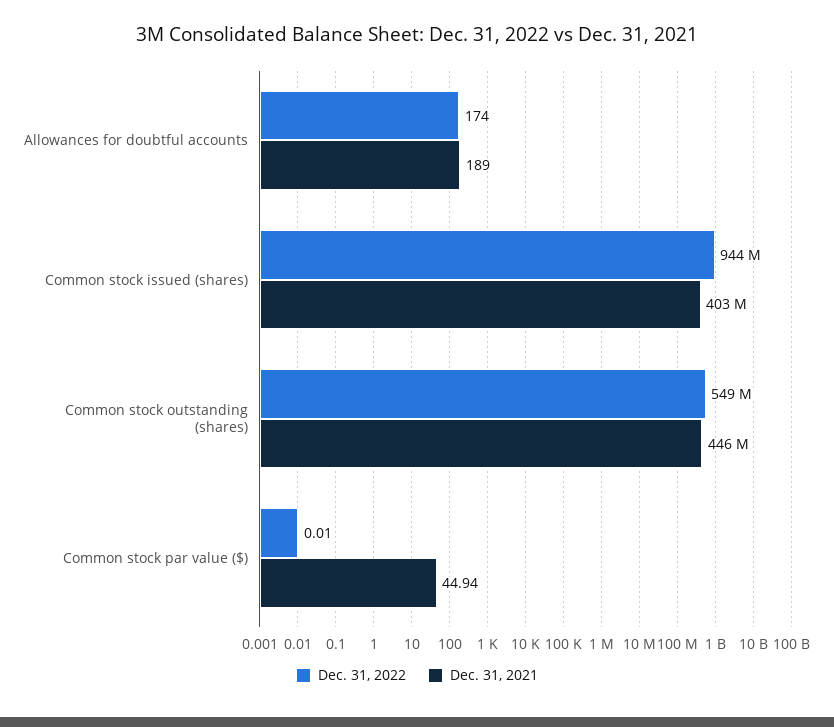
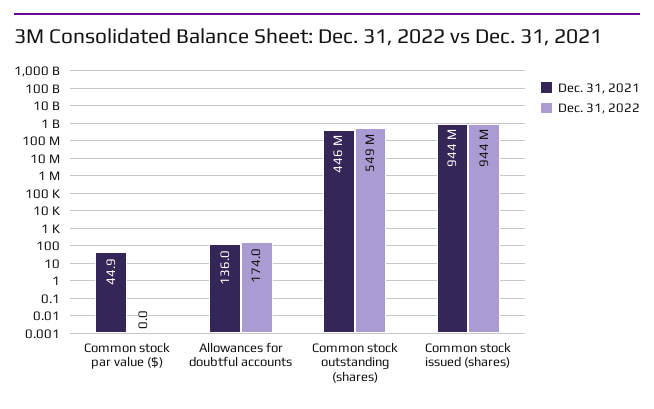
  {
    "Dec. 31, 2022": {
      "Allowances for doubtful accounts": 174,
      "Common stock issued (shares)": 944000000,
      "Common stock outstanding (shares)": 549000000,
      "Common stock par value ($)": 0.01
    },
    "Dec. 31, 2021": {
-     "Allowances for doubtful accounts": 189,
+     "Allowances for doubtful accounts": 136,
-     "Common stock issued (shares)": 403000000,
+     "Common stock issued (shares)": 944000000,
      "Common stock outstanding (shares)": 446000000,
      "Common stock par value ($)": 44.94
    }
  }

